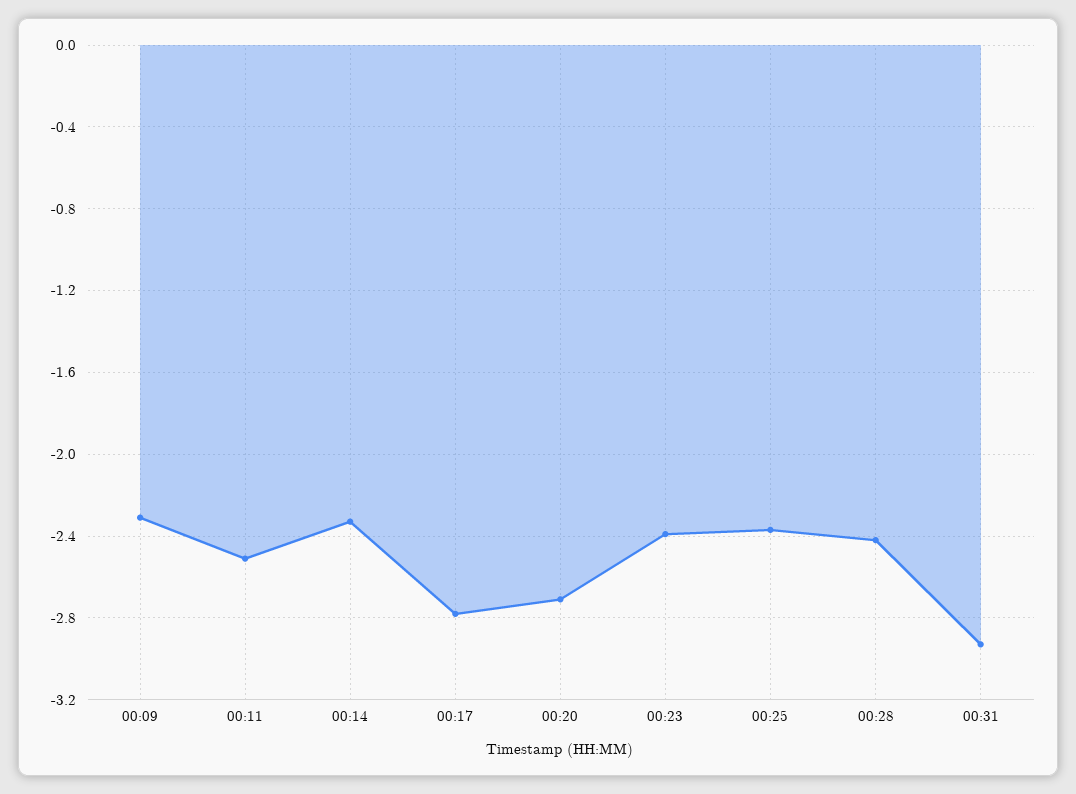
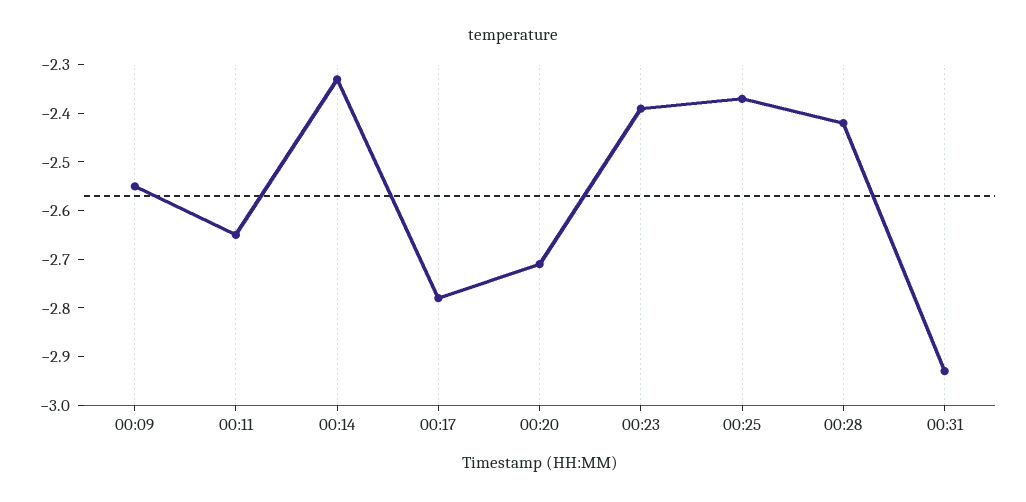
  {
-   "00:09": -2.3,
+   "00:09": -2.55,
-   "00:11": -2.5,
+   "00:11": -2.65,
    "00:14": -2.35,
    "00:17": -2.8,
    "00:20": -2.7,
    "00:23": -2.4,
    "00:25": -2.35,
    "00:28": -2.4,
    "00:31": -2.95
  }

